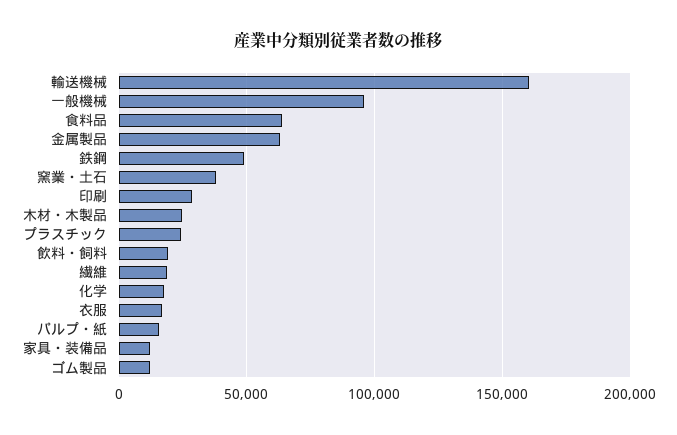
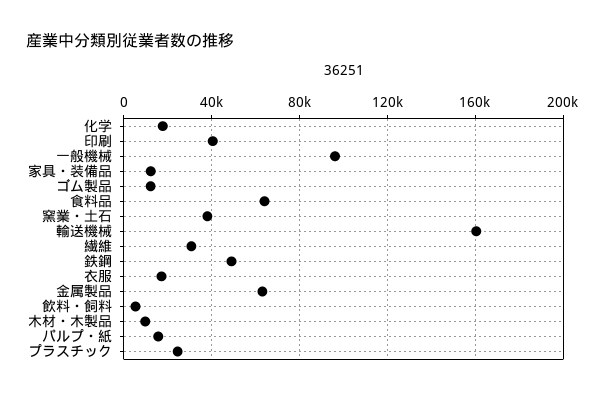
  {
    "輸送機械": 160000,
    "一般機械": 95000,
    "食料品": 65000,
    "金属製品": 65000,
    "鉄鋼": 50000,
    "窯業・土石": 40000,
-   "印刷": 30000,
+   "印刷": 40000,
-   "木材・木製品": 25000,
+   "木材・木製品": 10000,
    "プラスチック": 25000,
-   "飲料・飼料": 20000,
+   "飲料・飼料": 5000,
-   "繊維": 20000,
+   "繊維": 30000,
    "化学": 20000,
    "衣服": 15000,
    "パルプ・紙": 15000,
    "家具・装備品": 10000,
    "ゴム製品": 10000
  }

